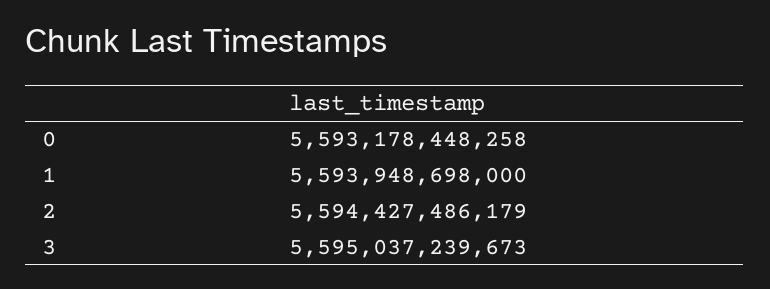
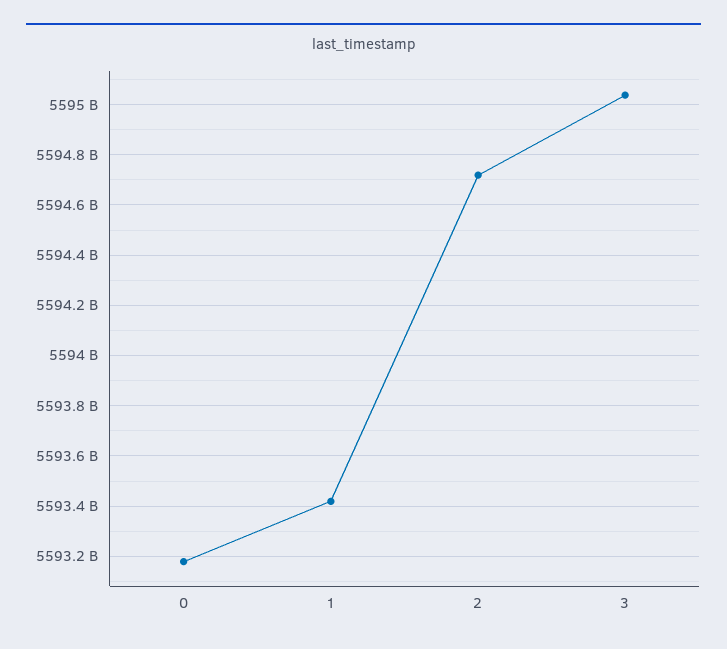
  {
    "0": 5593178448258,
-   "1": 5593948698000,
+   "1": 5593425000000,
-   "2": 5594427486179,
+   "2": 5594725000000,
    "3": 5595037239673
  }

